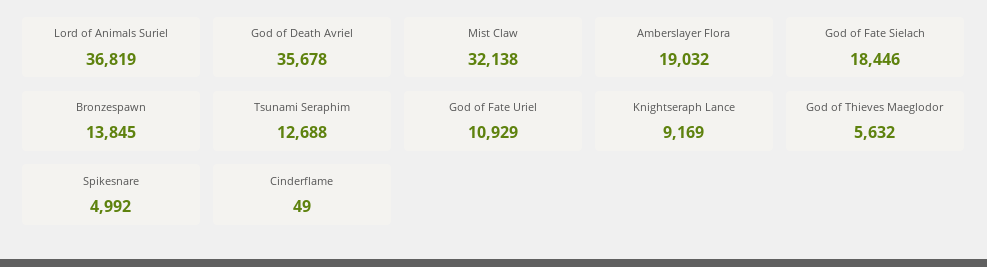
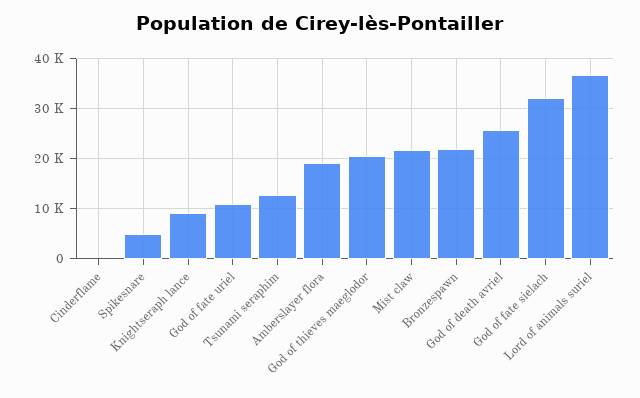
  {
    "Lord of Animals Suriel": 36819,
-   "God of Death Avriel": 35678,
+   "God of Death Avriel": 26000,
-   "Mist Claw": 32138,
+   "Mist Claw": 22000,
    "Amberslayer Flora": 19032,
-   "God of Fate Sielach": 18446,
+   "God of Fate Sielach": 32000,
-   "Bronzespawn": 13845,
+   "Bronzespawn": 22000,
    "Tsunami Seraphim": 12688,
    "God of Fate Uriel": 10929,
    "Knightseraph Lance": 9169,
-   "God of Thieves Maeglodor": 5632,
+   "God of Thieves Maeglodor": 20000,
    "Spikesnare": 4992,
    "Cinderflame": 49
  }

